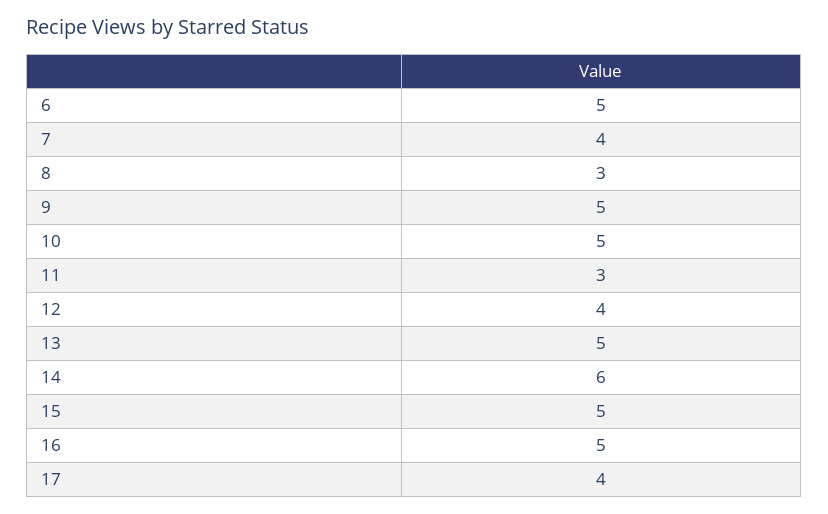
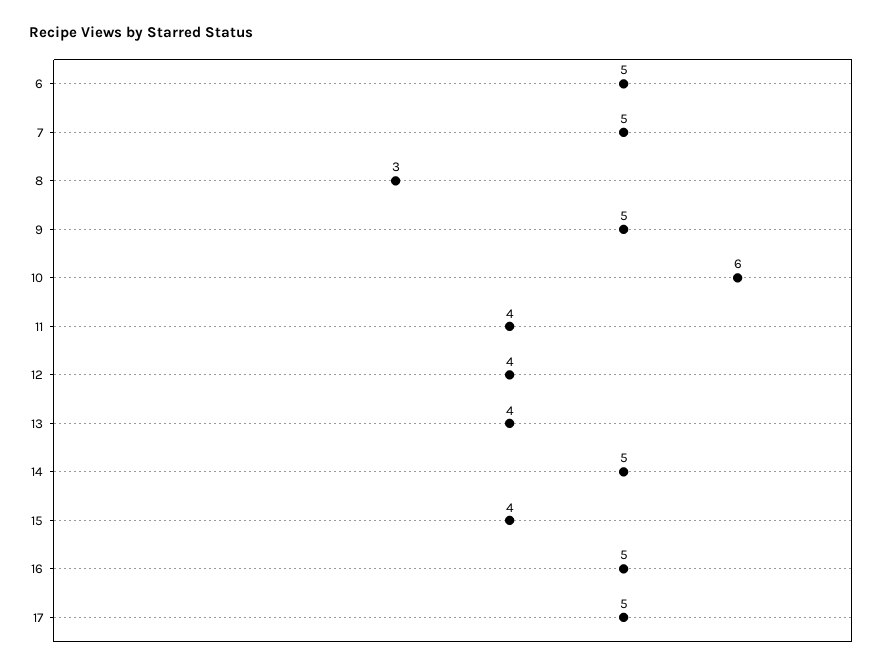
  {
    "6": 5,
-   "7": 4,
+   "7": 5,
    "8": 3,
    "9": 5,
-   "10": 5,
+   "10": 6,
-   "11": 3,
+   "11": 4,
    "12": 4,
-   "13": 5,
+   "13": 4,
-   "14": 6,
+   "14": 5,
-   "15": 5,
+   "15": 4,
    "16": 5,
-   "17": 4
+   "17": 5
  }

